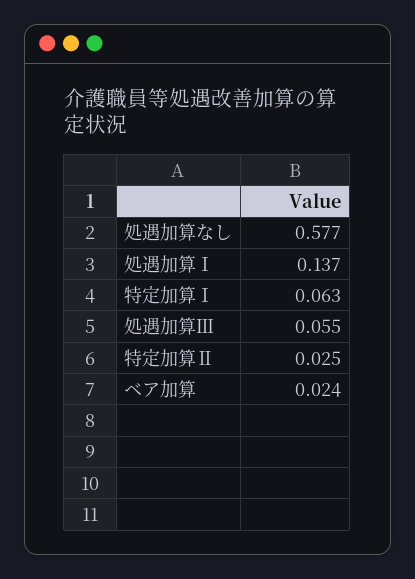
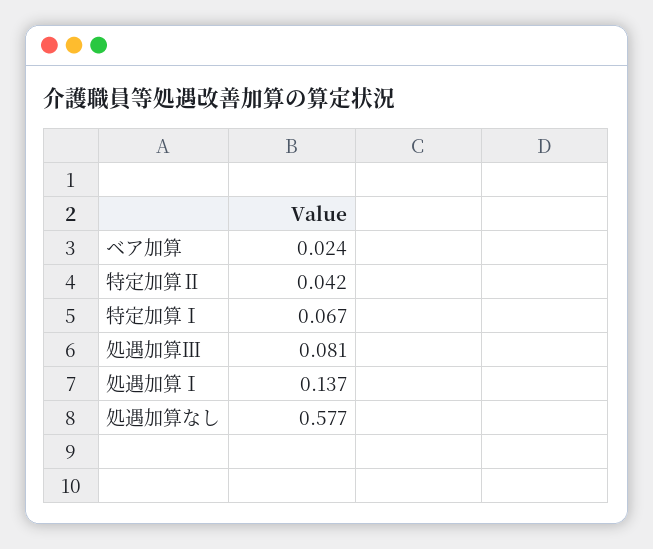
  {
    "処遇加算なし": 0.577,
    "処遇加算Ⅰ": 0.137,
-   "特定加算Ⅰ": 0.063,
+   "特定加算Ⅰ": 0.067,
-   "処遇加算Ⅲ": 0.055,
+   "処遇加算Ⅲ": 0.081,
-   "特定加算Ⅱ": 0.025,
+   "特定加算Ⅱ": 0.042,
    "ベア加算": 0.024
  }

